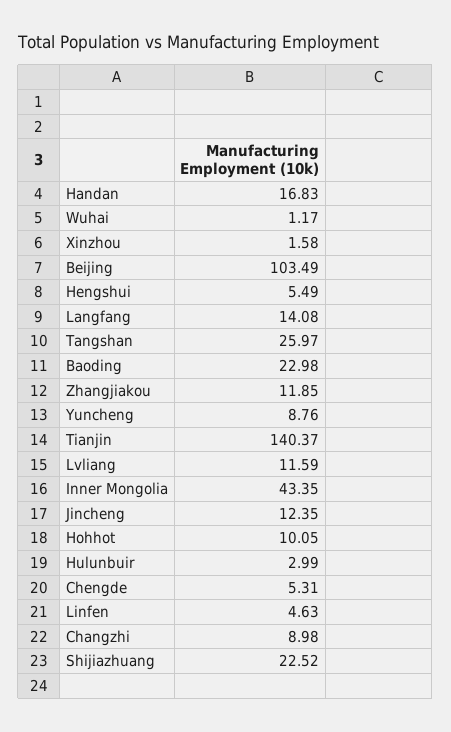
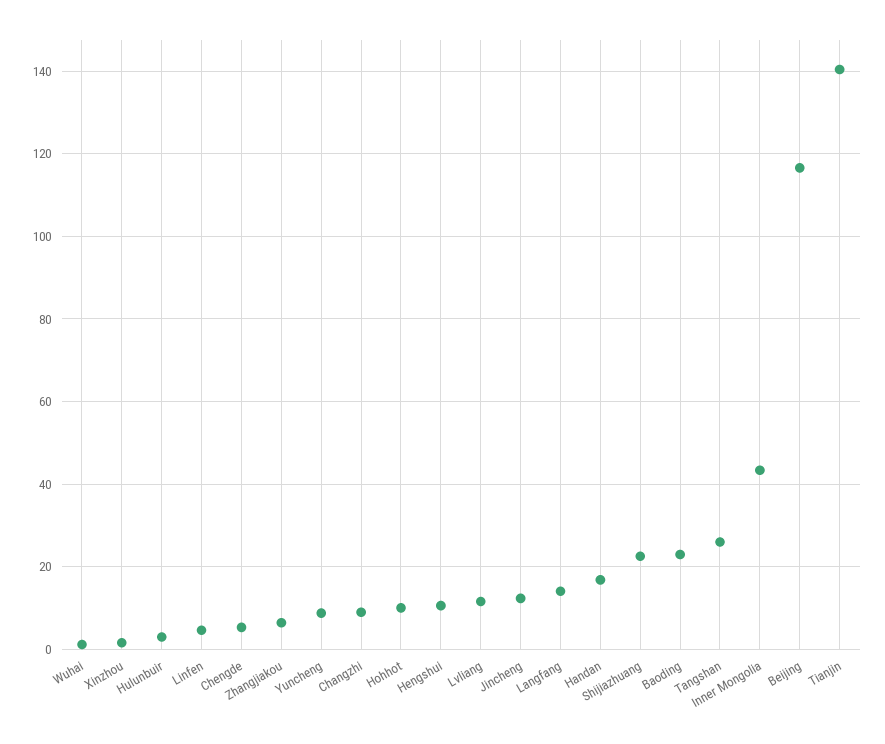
  {
    "Handan": 16.83,
    "Wuhai": 1.17,
    "Xinzhou": 1.58,
-   "Beijing": 103.49,
+   "Beijing": 116,
-   "Hengshui": 5.49,
+   "Hengshui": 10,
    "Langfang": 14.08,
    "Tangshan": 25.97,
    "Baoding": 22.98,
-   "Zhangjiakou": 11.85,
+   "Zhangjiakou": 6,
    "Yuncheng": 8.76,
    "Tianjin": 140.37,
    "Lvliang": 11.59,
    "Inner Mongolia": 43.35,
    "Jincheng": 12.35,
    "Hohhot": 10.05,
    "Hulunbuir": 2.99,
    "Chengde": 5.31,
    "Linfen": 4.63,
    "Changzhi": 8.98,
    "Shijiazhuang": 22.52
  }

